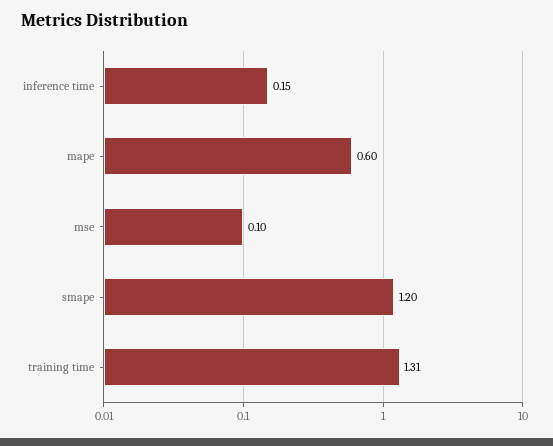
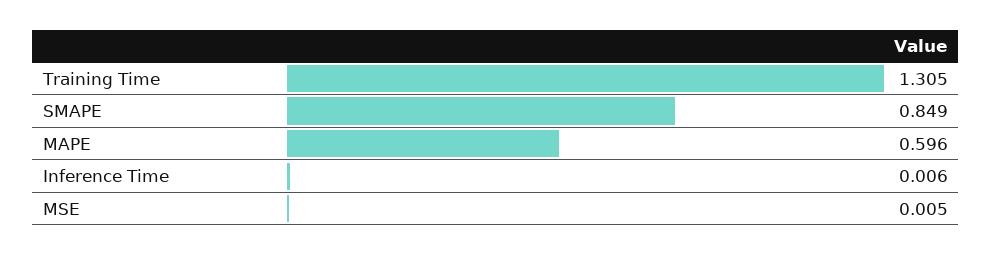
  {
-   "inference time": 0.15,
+   "inference time": 0.006,
    "mape": 0.596,
-   "mse": 0.1,
+   "mse": 0.005,
-   "smape": 1.2,
+   "smape": 0.849,
    "training time": 1.305
  }

